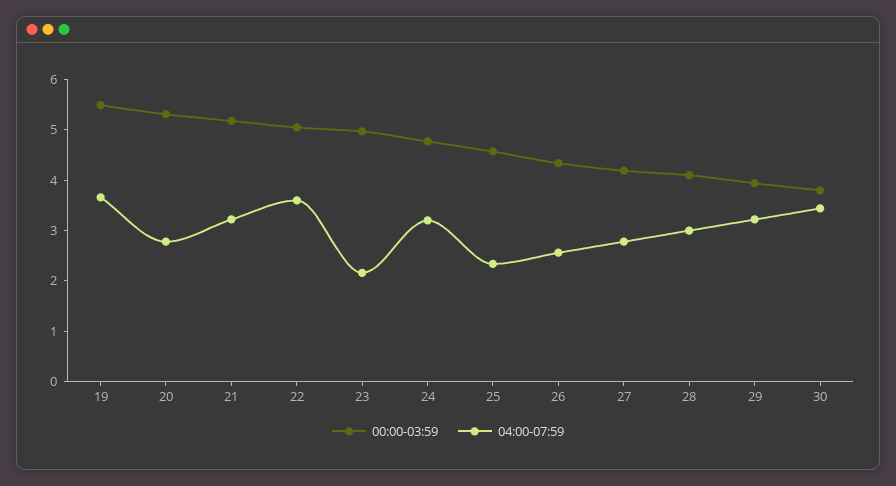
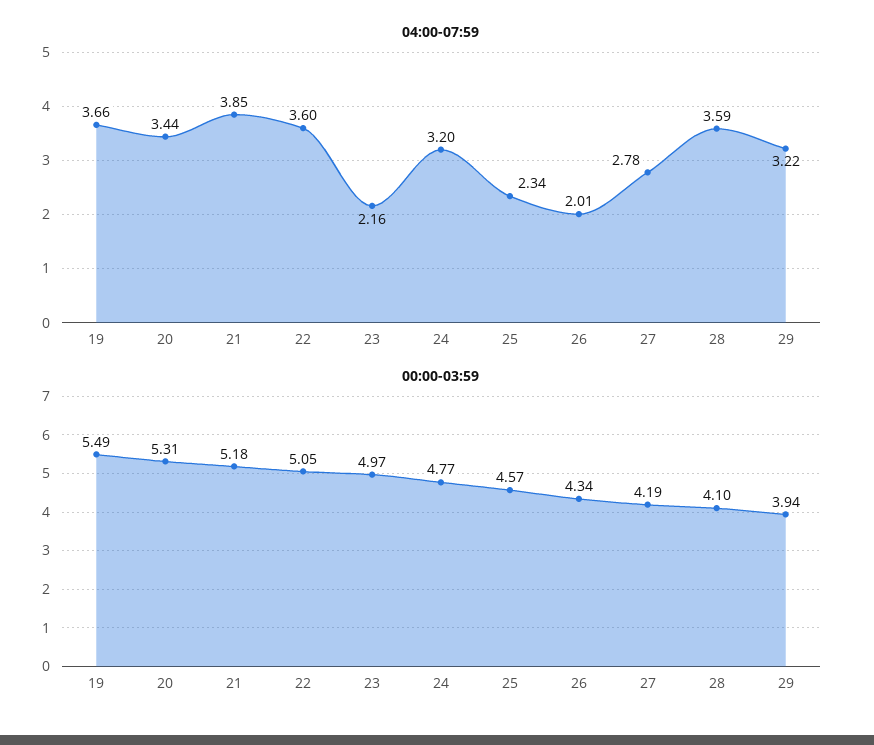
  {
    "00:00-03:59": {
      "19": 5.49,
      "20": 5.31,
      "21": 5.18,
      "22": 5.05,
      "23": 4.97,
      "24": 4.77,
      "25": 4.57,
      "26": 4.34,
      "27": 4.19,
      "28": 4.1,
-     "29": 3.94,
+     "29": 3.94
-     "30": 3.8
    },
    "04:00-07:59": {
      "19": 3.66,
-     "20": 2.8,
+     "20": 3.44,
-     "21": 3.2,
+     "21": 3.85,
      "22": 3.6,
      "23": 2.16,
      "24": 3.2,
      "25": 2.34,
-     "26": 2.6,
+     "26": 2.01,
      "27": 2.78,
-     "28": 3,
+     "28": 3.59,
-     "29": 3.22,
+     "29": 3.22
-     "30": 3.4
    }
  }

